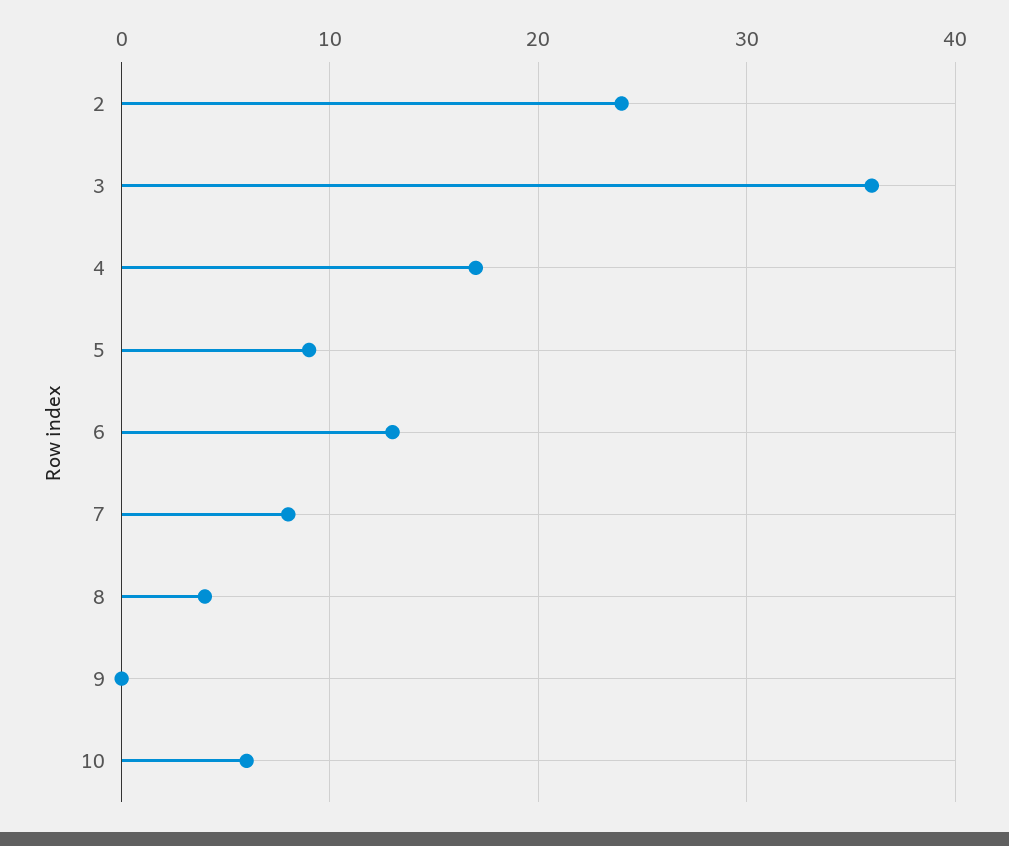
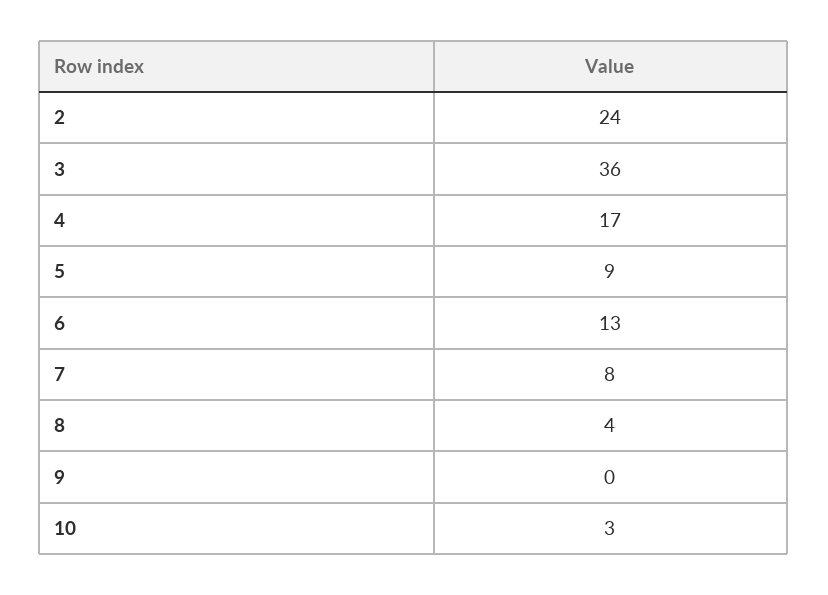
  {
    "2": 24,
    "3": 36,
    "4": 17,
    "5": 9,
    "6": 13,
    "7": 8,
    "8": 4,
    "9": 0,
-   "10": 6
+   "10": 3
  }

